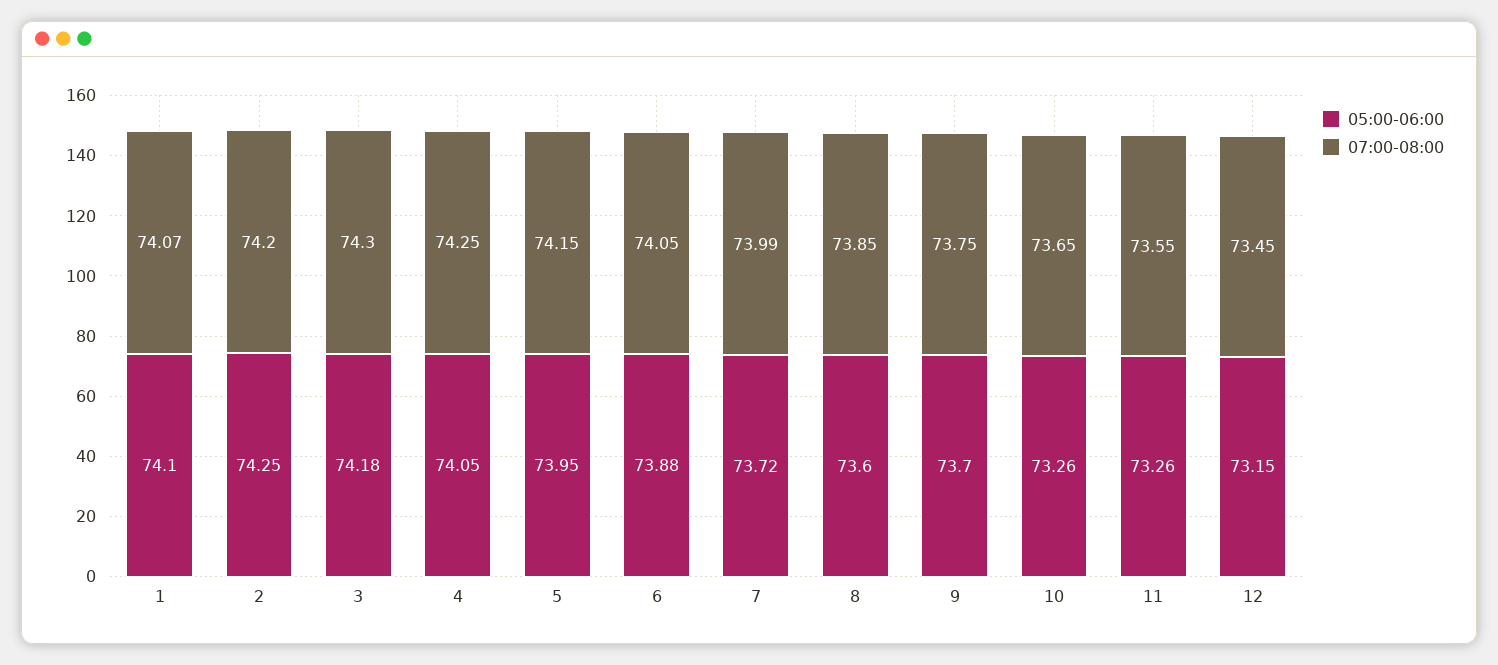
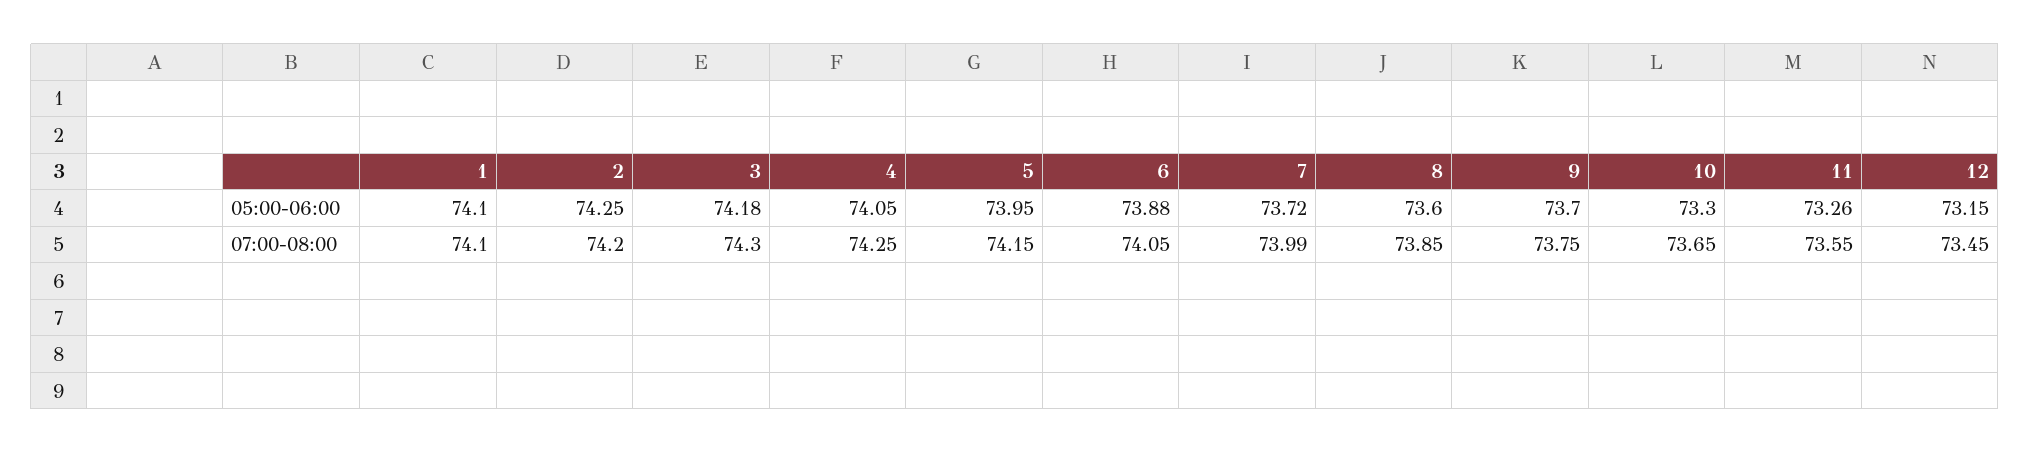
  {
    "05:00-06:00": {
      "1": 74.1,
      "2": 74.25,
      "3": 74.18,
      "4": 74.05,
      "5": 73.95,
      "6": 73.88,
      "7": 73.72,
      "8": 73.6,
      "9": 73.7,
-     "10": 73.26,
+     "10": 73.3,
      "11": 73.26,
      "12": 73.15
    },
    "07:00-08:00": {
-     "1": 74.07,
+     "1": 74.1,
      "2": 74.2,
      "3": 74.3,
      "4": 74.25,
      "5": 74.15,
      "6": 74.05,
      "7": 73.99,
      "8": 73.85,
      "9": 73.75,
      "10": 73.65,
      "11": 73.55,
      "12": 73.45
    }
  }

